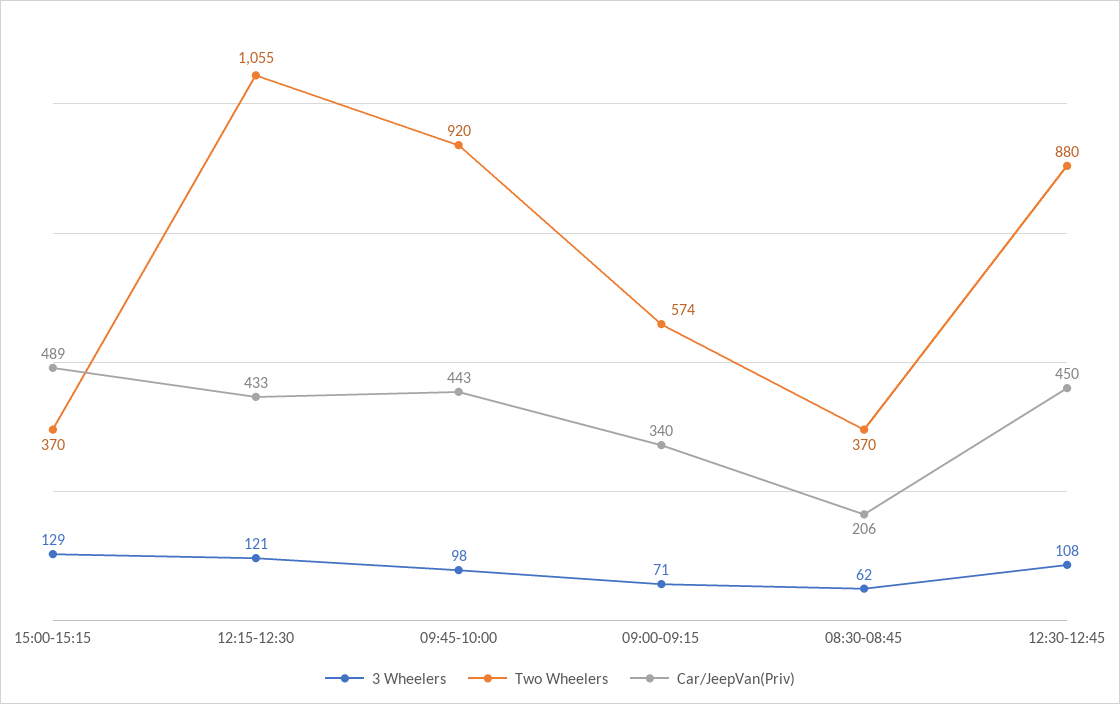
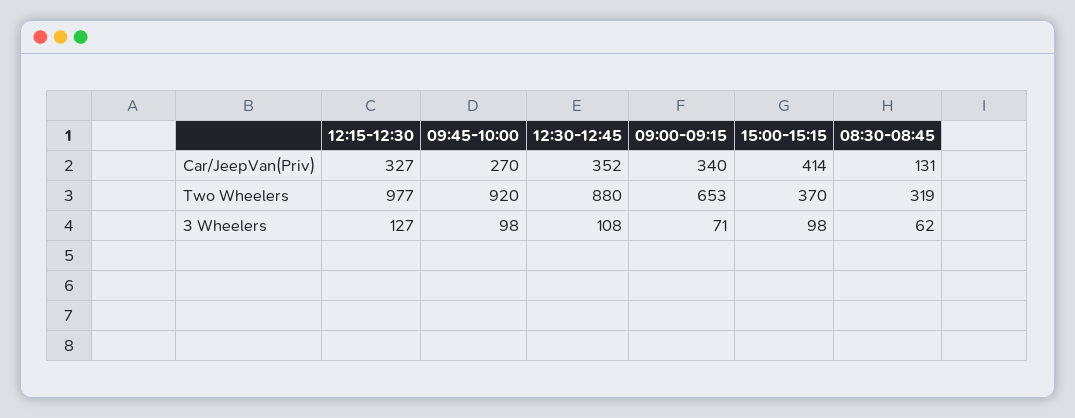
  {
    "3 Wheelers": {
-     "15:00-15:15": 129,
+     "15:00-15:15": 98,
-     "12:15-12:30": 121,
+     "12:15-12:30": 127,
      "09:45-10:00": 98,
      "09:00-09:15": 71,
      "08:30-08:45": 62,
      "12:30-12:45": 108
    },
    "Two Wheelers": {
      "15:00-15:15": 370,
-     "12:15-12:30": 1055,
+     "12:15-12:30": 977,
      "09:45-10:00": 920,
-     "09:00-09:15": 574,
+     "09:00-09:15": 653,
-     "08:30-08:45": 370,
+     "08:30-08:45": 319,
      "12:30-12:45": 880
    },
    "Car/JeepVan(Priv)": {
-     "15:00-15:15": 489,
+     "15:00-15:15": 414,
-     "12:15-12:30": 433,
+     "12:15-12:30": 327,
-     "09:45-10:00": 443,
+     "09:45-10:00": 270,
      "09:00-09:15": 340,
-     "08:30-08:45": 206,
+     "08:30-08:45": 131,
-     "12:30-12:45": 450
+     "12:30-12:45": 352
    }
  }

